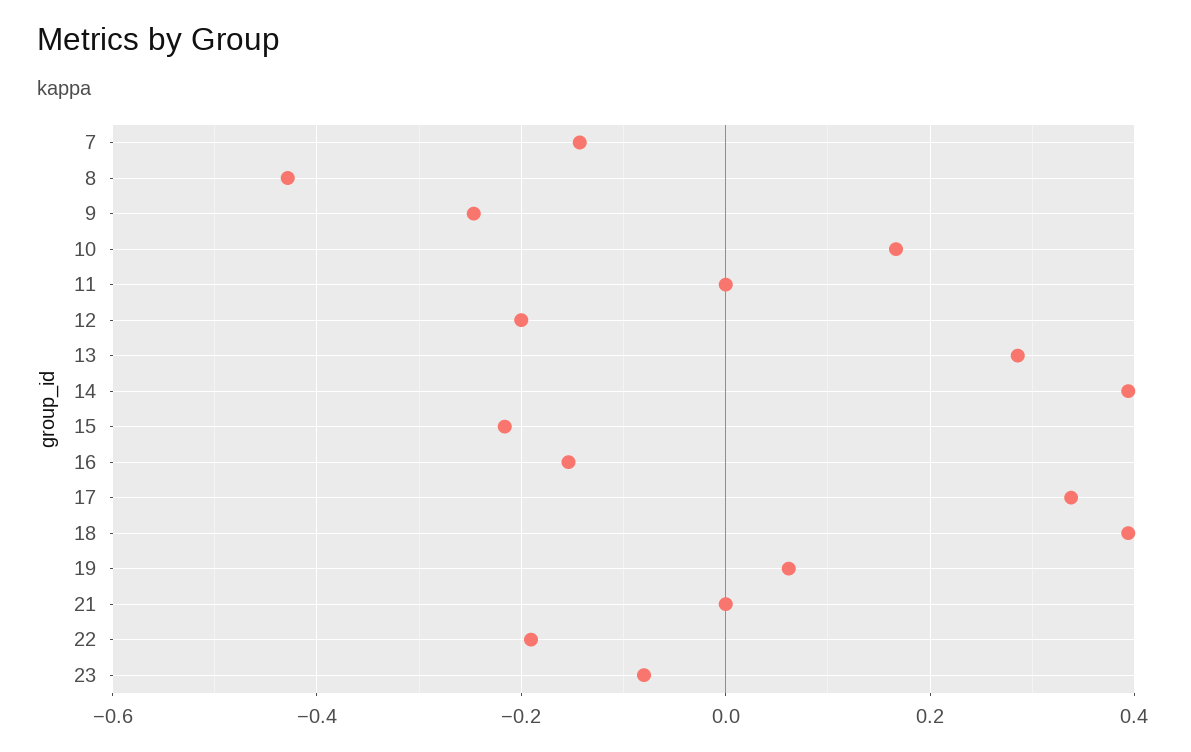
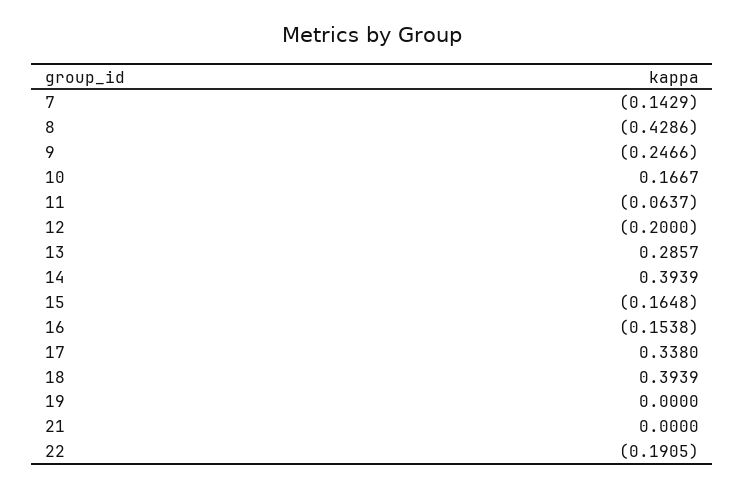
  {
    "7": -0.1429,
    "8": -0.4286,
    "9": -0.2466,
    "10": 0.1667,
-   "11": 0,
+   "11": -0.0637,
    "12": -0.2,
    "13": 0.2857,
    "14": 0.3939,
-   "15": -0.22,
+   "15": -0.1648,
    "16": -0.1538,
    "17": 0.338,
    "18": 0.3939,
-   "19": 0.06,
+   "19": 0,
    "21": 0,
-   "22": -0.1905,
+   "22": -0.1905
-   "23": -0.08
  }

